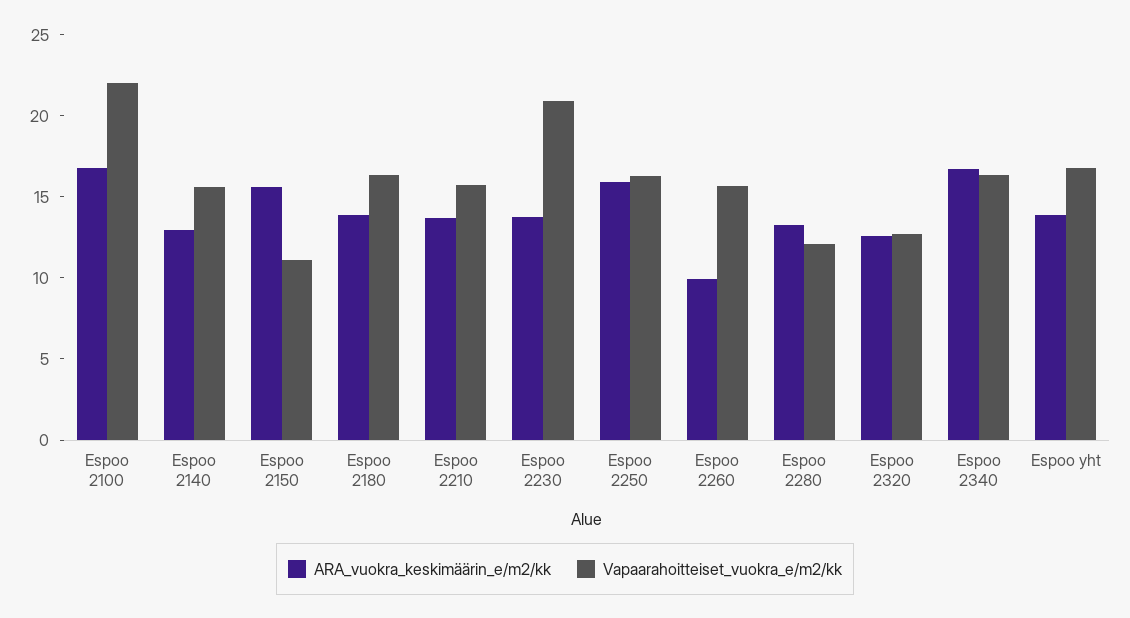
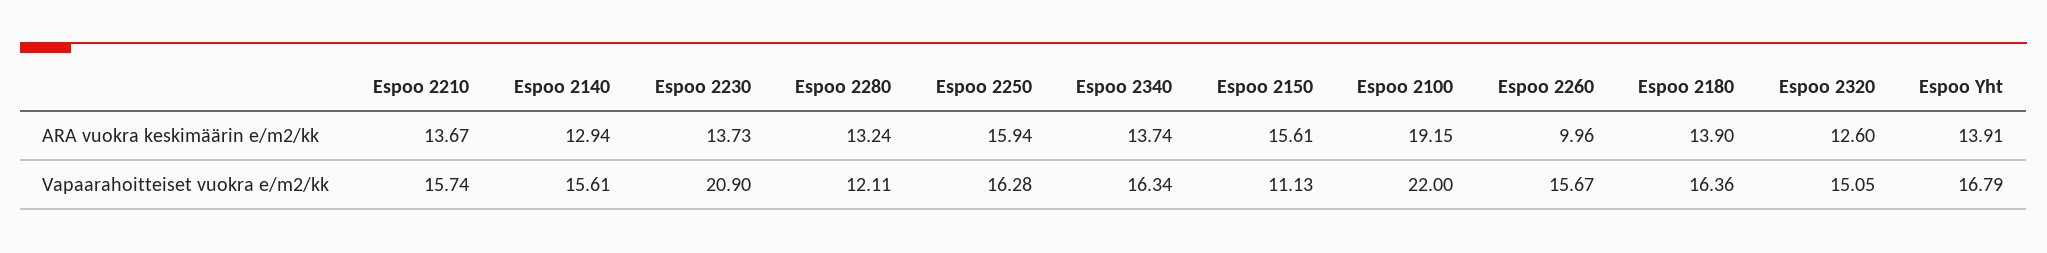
  {
    "ARA_vuokra_keskimäärin_e/m2/kk": {
-     "Espoo 2100": 17,
+     "Espoo 2100": 19.15,
      "Espoo 2140": 12.94,
      "Espoo 2150": 15.61,
      "Espoo 2180": 13.9,
      "Espoo 2210": 13.67,
      "Espoo 2230": 13.73,
      "Espoo 2250": 15.94,
      "Espoo 2260": 9.96,
      "Espoo 2280": 13.24,
      "Espoo 2320": 12.6,
-     "Espoo 2340": 17,
+     "Espoo 2340": 13.74,
      "Espoo yht": 13.91
    },
    "Vapaarahoitteiset_vuokra_e/m2/kk": {
      "Espoo 2100": 22,
      "Espoo 2140": 15.61,
      "Espoo 2150": 11.13,
      "Espoo 2180": 16.36,
      "Espoo 2210": 15.74,
      "Espoo 2230": 20.9,
      "Espoo 2250": 16.28,
      "Espoo 2260": 15.67,
      "Espoo 2280": 12.11,
-     "Espoo 2320": 13,
+     "Espoo 2320": 15.05,
      "Espoo 2340": 16.34,
      "Espoo yht": 16.79
    }
  }

